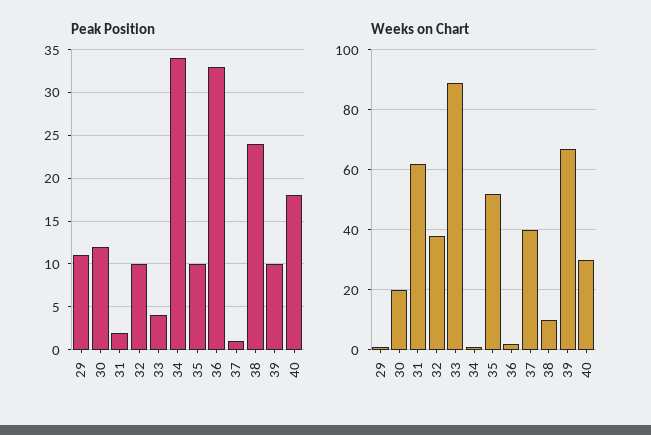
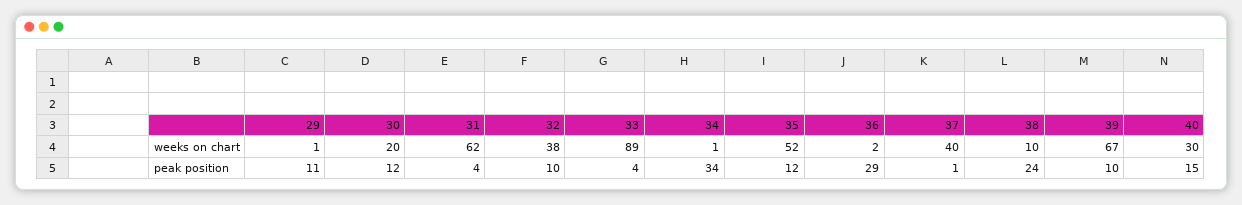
  {
    "Peak Position": {
      "29": 11,
      "30": 12,
-     "31": 2,
+     "31": 4,
      "32": 10,
      "33": 4,
      "34": 34,
-     "35": 10,
+     "35": 12,
-     "36": 33,
+     "36": 29,
      "37": 1,
      "38": 24,
      "39": 10,
-     "40": 18
+     "40": 15
    },
    "Weeks on Chart": {
      "29": 1,
      "30": 20,
      "31": 62,
      "32": 38,
      "33": 89,
      "34": 1,
      "35": 52,
      "36": 2,
      "37": 40,
      "38": 10,
      "39": 67,
      "40": 30
    }
  }

